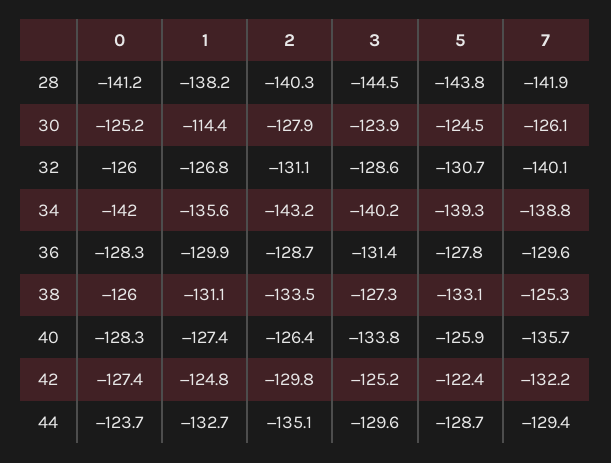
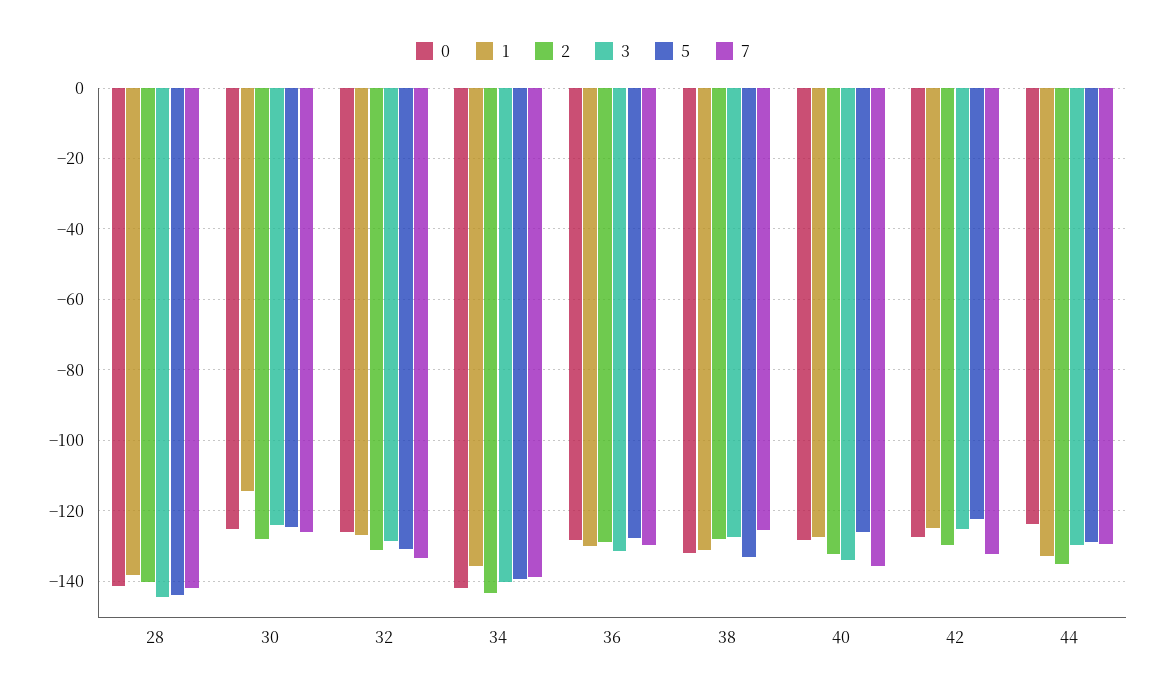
  {
    "0": {
      "28": -141.2,
      "30": -125.2,
      "32": -126,
      "34": -142,
      "36": -128.3,
-     "38": -126,
+     "38": -132,
      "40": -128.3,
      "42": -127.4,
      "44": -123.7
    },
    "1": {
      "28": -138.2,
      "30": -114.4,
      "32": -126.8,
      "34": -135.6,
      "36": -129.9,
      "38": -131.1,
      "40": -127.4,
      "42": -124.8,
      "44": -132.7
    },
    "2": {
      "28": -140.3,
      "30": -127.9,
      "32": -131.1,
      "34": -143.2,
      "36": -128.7,
-     "38": -133.5,
+     "38": -128,
-     "40": -126.4,
+     "40": -132,
      "42": -129.8,
      "44": -135.1
    },
    "3": {
      "28": -144.5,
      "30": -123.9,
      "32": -128.6,
      "34": -140.2,
      "36": -131.4,
      "38": -127.3,
      "40": -133.8,
      "42": -125.2,
      "44": -129.6
    },
    "5": {
      "28": -143.8,
      "30": -124.5,
      "32": -130.7,
      "34": -139.3,
      "36": -127.8,
      "38": -133.1,
      "40": -125.9,
      "42": -122.4,
      "44": -128.7
    },
    "7": {
      "28": -141.9,
      "30": -126.1,
-     "32": -140.1,
+     "32": -134,
      "34": -138.8,
      "36": -129.6,
      "38": -125.3,
      "40": -135.7,
      "42": -132.2,
      "44": -129.4
    }
  }

